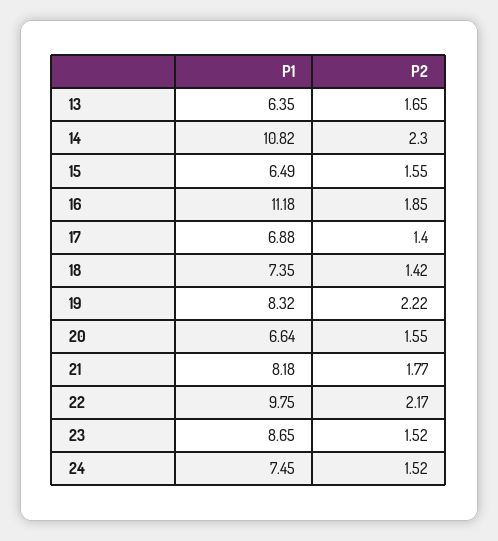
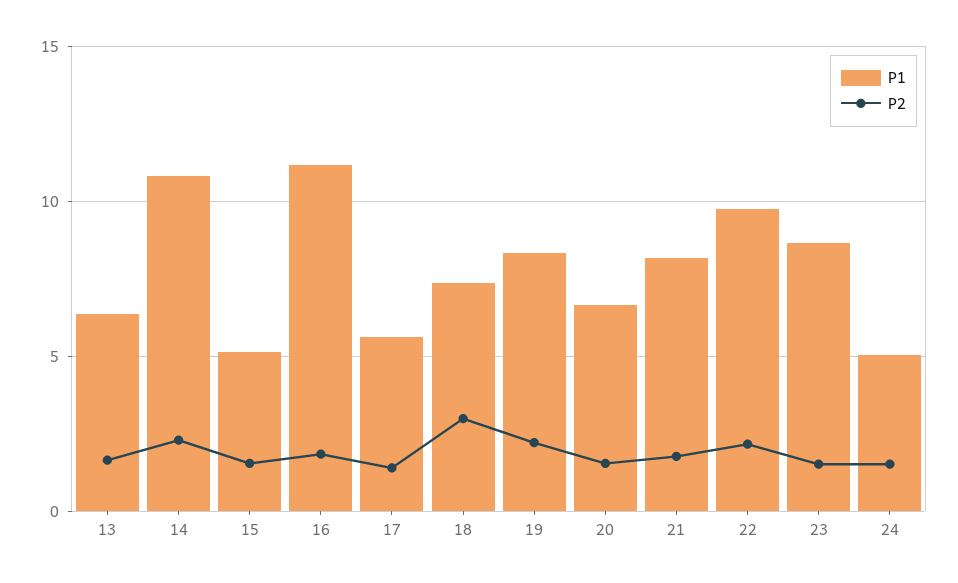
  {
    "P1": {
      "13": 6.35,
      "14": 10.82,
-     "15": 6.49,
+     "15": 5,
      "16": 11.18,
-     "17": 6.88,
+     "17": 5.5,
      "18": 7.35,
      "19": 8.32,
      "20": 6.64,
      "21": 8.18,
      "22": 9.75,
      "23": 8.65,
-     "24": 7.45
+     "24": 5
    },
    "P2": {
      "13": 1.65,
      "14": 2.3,
      "15": 1.55,
      "16": 1.85,
      "17": 1.4,
-     "18": 1.42,
+     "18": 3,
      "19": 2.22,
      "20": 1.55,
      "21": 1.77,
      "22": 2.17,
      "23": 1.52,
      "24": 1.52
    }
  }

